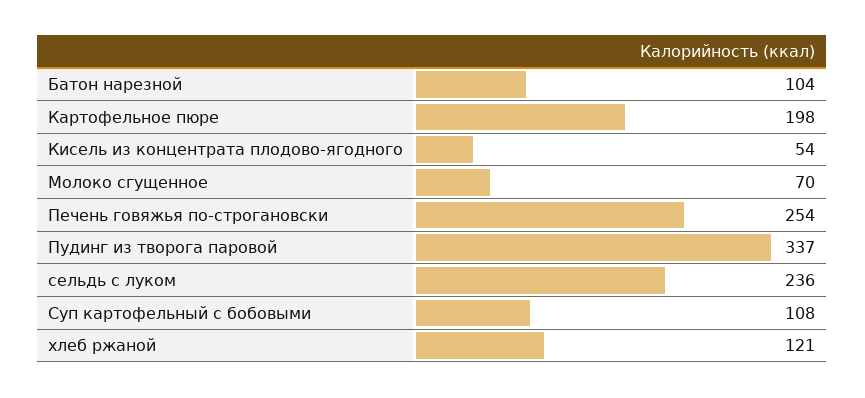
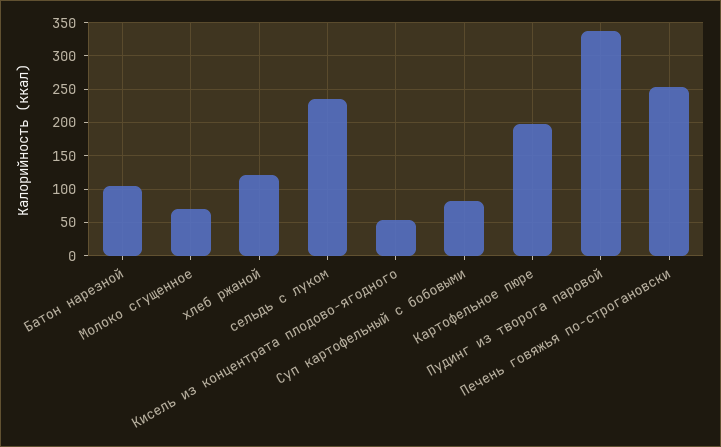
  {
    "Батон нарезной": 104,
    "Картофельное пюре": 198,
    "Кисель из концентрата плодово-ягодного": 54,
    "Молоко сгущенное": 70,
    "Печень говяжья по-строгановски": 254,
    "Пудинг из творога паровой": 337,
    "сельдь с луком": 236,
-   "Суп картофельный с бобовыми": 108,
+   "Суп картофельный с бобовыми": 80,
    "хлеб ржаной": 121
  }

